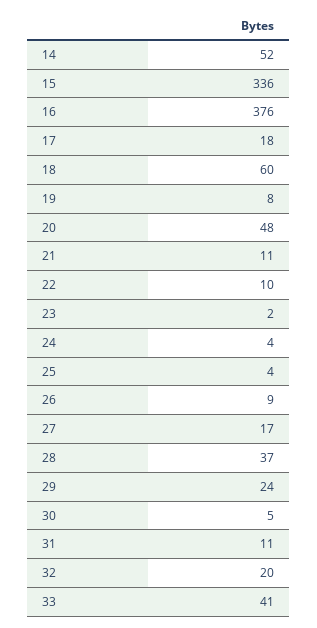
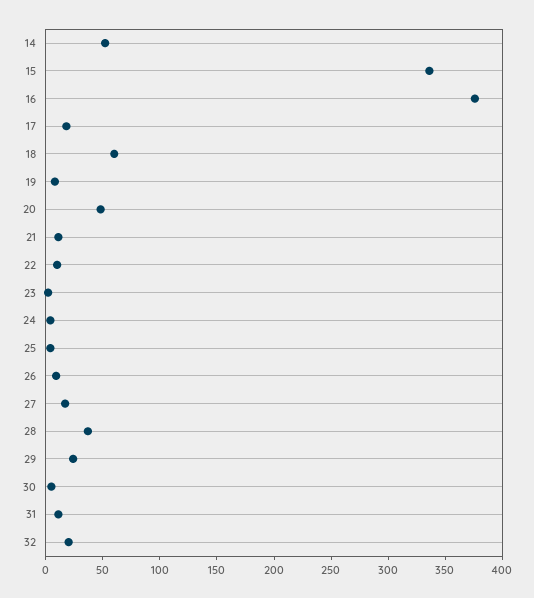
  {
    "14": 52,
    "15": 336,
    "16": 376,
    "17": 18,
    "18": 60,
    "19": 8,
    "20": 48,
    "21": 11,
    "22": 10,
    "23": 2,
    "24": 4,
    "25": 4,
    "26": 9,
    "27": 17,
    "28": 37,
    "29": 24,
    "30": 5,
    "31": 11,
-   "32": 20,
+   "32": 20
-   "33": 41
  }

